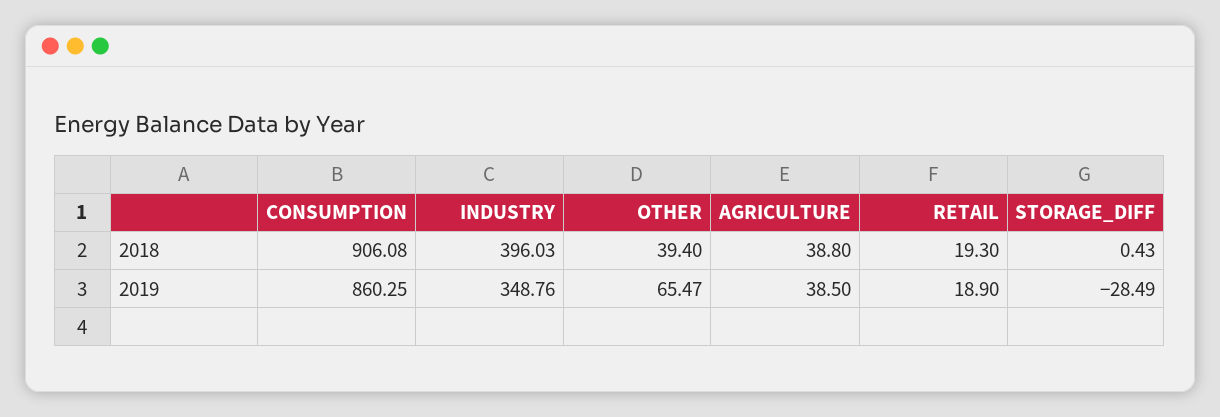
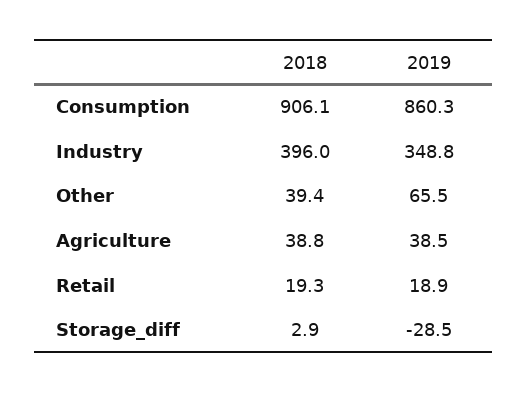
  {
    "CONSUMPTION": {
      "2018": 906.08,
      "2019": 860.25
    },
    "INDUSTRY": {
      "2018": 396.03,
      "2019": 348.76
    },
    "OTHER": {
      "2018": 39.4,
      "2019": 65.47
    },
    "AGRICULTURE": {
      "2018": 38.8,
      "2019": 38.5
    },
    "RETAIL": {
      "2018": 19.3,
      "2019": 18.9
    },
    "STORAGE_DIFF": {
-     "2018": 0.43,
+     "2018": 2.9,
      "2019": -28.49
    }
  }

